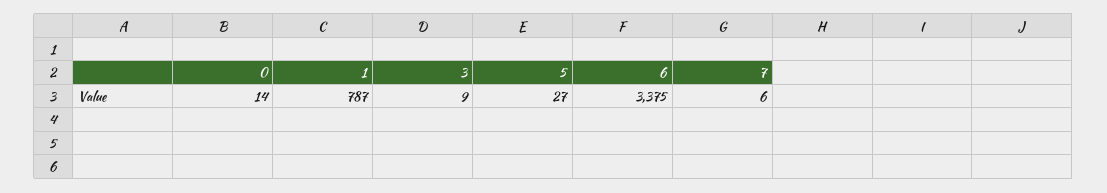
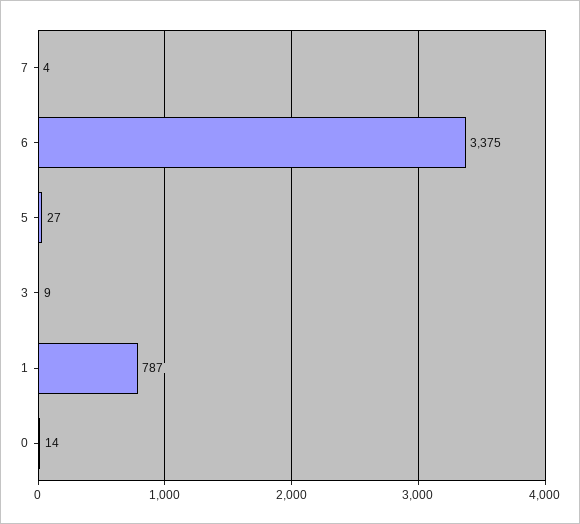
  {
    "0": 14,
    "1": 787,
    "3": 9,
    "5": 27,
    "6": 3375,
-   "7": 6
+   "7": 4
  }

